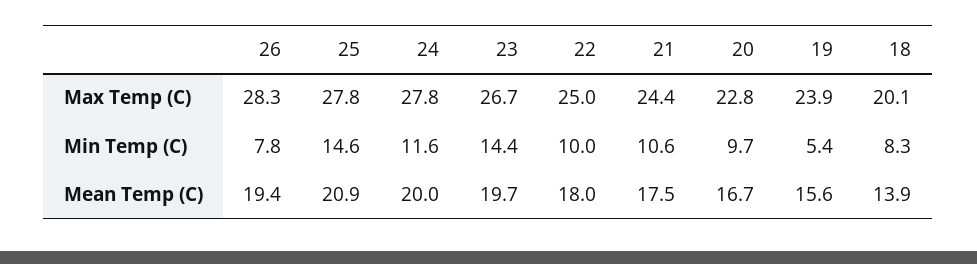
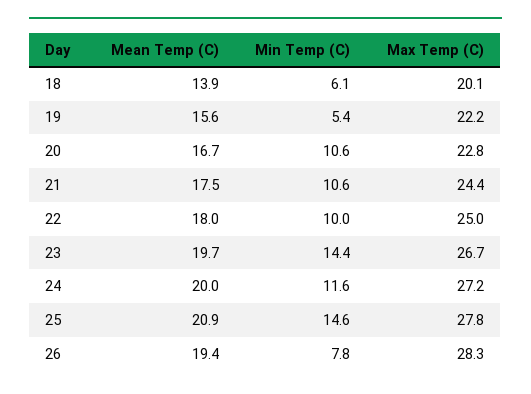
  {
    "26": {
      "Max Temp (C)": 28.3,
      "Min Temp (C)": 7.8,
      "Mean Temp (C)": 19.4
    },
    "25": {
      "Max Temp (C)": 27.8,
      "Min Temp (C)": 14.6,
      "Mean Temp (C)": 20.9
    },
    "24": {
-     "Max Temp (C)": 27.8,
+     "Max Temp (C)": 27.2,
      "Min Temp (C)": 11.6,
      "Mean Temp (C)": 20
    },
    "23": {
      "Max Temp (C)": 26.7,
      "Min Temp (C)": 14.4,
      "Mean Temp (C)": 19.7
    },
    "22": {
      "Max Temp (C)": 25,
      "Min Temp (C)": 10,
      "Mean Temp (C)": 18
    },
    "21": {
      "Max Temp (C)": 24.4,
      "Min Temp (C)": 10.6,
      "Mean Temp (C)": 17.5
    },
    "20": {
      "Max Temp (C)": 22.8,
-     "Min Temp (C)": 9.7,
+     "Min Temp (C)": 10.6,
      "Mean Temp (C)": 16.7
    },
    "19": {
-     "Max Temp (C)": 23.9,
+     "Max Temp (C)": 22.2,
      "Min Temp (C)": 5.4,
      "Mean Temp (C)": 15.6
    },
    "18": {
      "Max Temp (C)": 20.1,
-     "Min Temp (C)": 8.3,
+     "Min Temp (C)": 6.1,
      "Mean Temp (C)": 13.9
    }
  }

